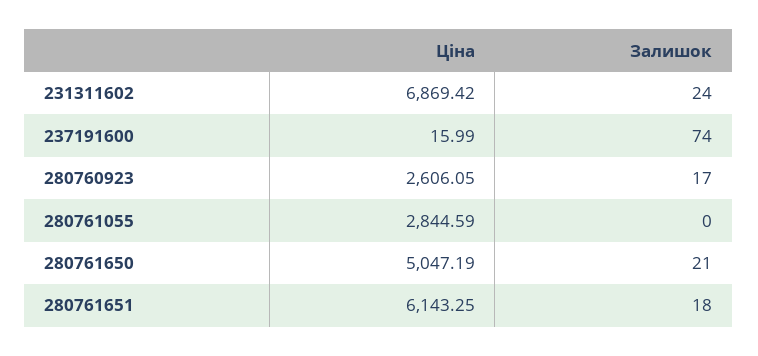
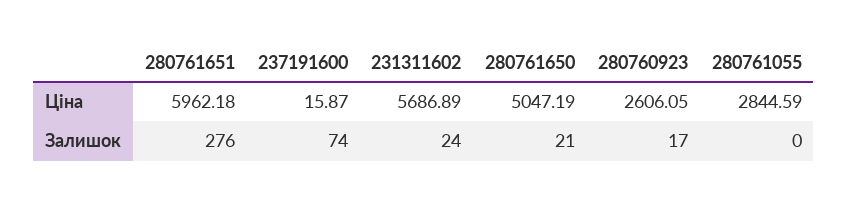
  {
    "Ціна": {
-     "231311602": 6869.42,
+     "231311602": 5686.89,
-     "237191600": 15.99,
+     "237191600": 15.87,
      "280760923": 2606.05,
      "280761055": 2844.59,
      "280761650": 5047.19,
-     "280761651": 6143.25
+     "280761651": 5962.18
    },
    "Залишок": {
      "231311602": 24,
      "237191600": 74,
      "280760923": 17,
      "280761055": 0,
      "280761650": 21,
-     "280761651": 18
+     "280761651": 276
    }
  }

